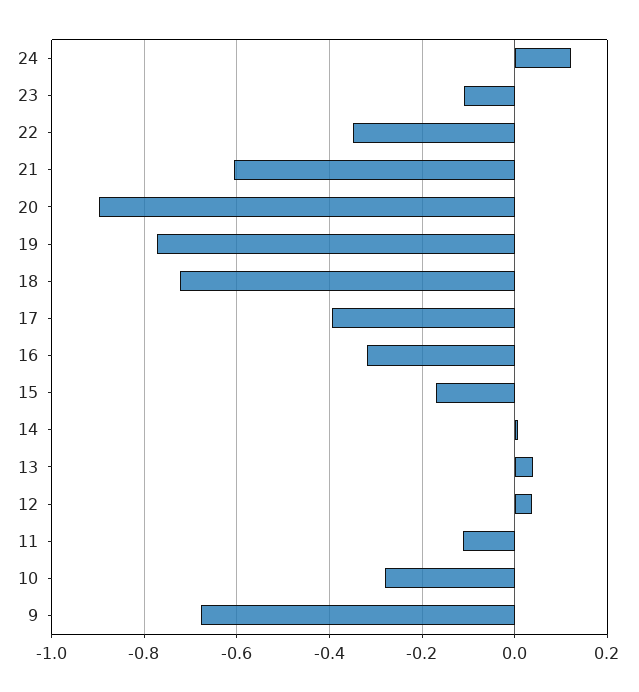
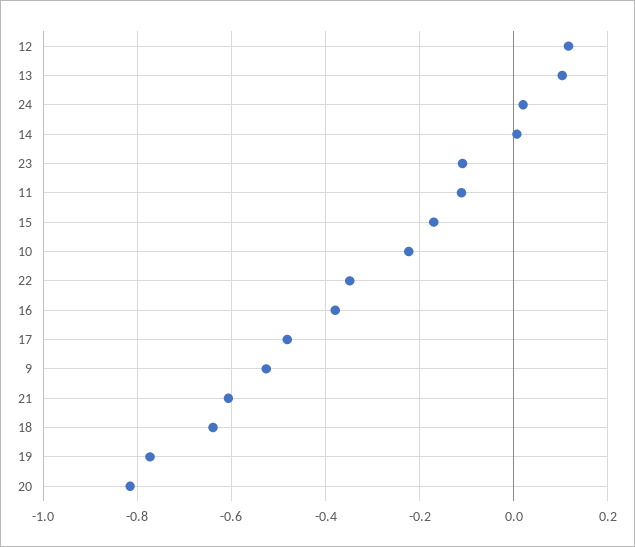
  {
-   "24": 0.12,
+   "24": 0.02,
    "23": -0.1,
    "22": -0.34,
    "21": -0.6,
-   "20": -0.9,
+   "20": -0.82,
    "19": -0.78,
-   "18": -0.72,
+   "18": -0.64,
-   "17": -0.4,
+   "17": -0.48,
-   "16": -0.32,
+   "16": -0.38,
    "15": -0.16,
    "14": 0,
-   "13": 0.04,
+   "13": 0.1,
-   "12": 0.04,
+   "12": 0.12,
    "11": -0.12,
-   "10": -0.28,
+   "10": -0.22,
-   "9": -0.68
+   "9": -0.52
  }

